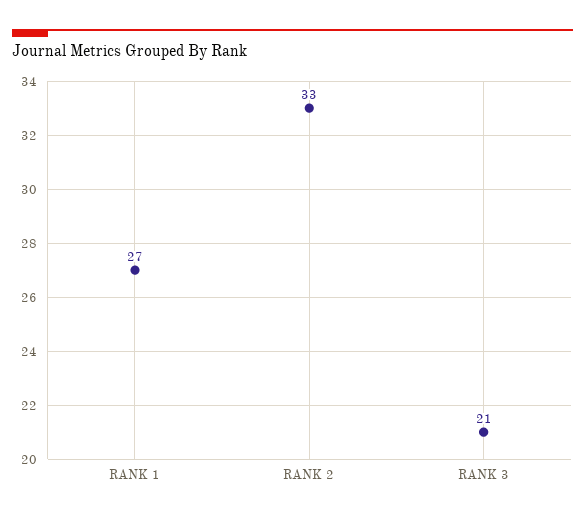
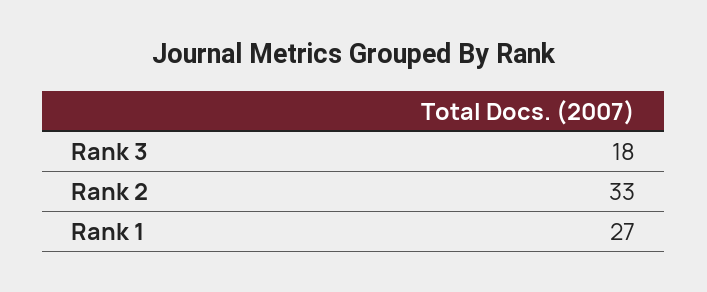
  {
    "RANK 1": 27,
    "RANK 2": 33,
-   "RANK 3": 21
+   "RANK 3": 18
  }

